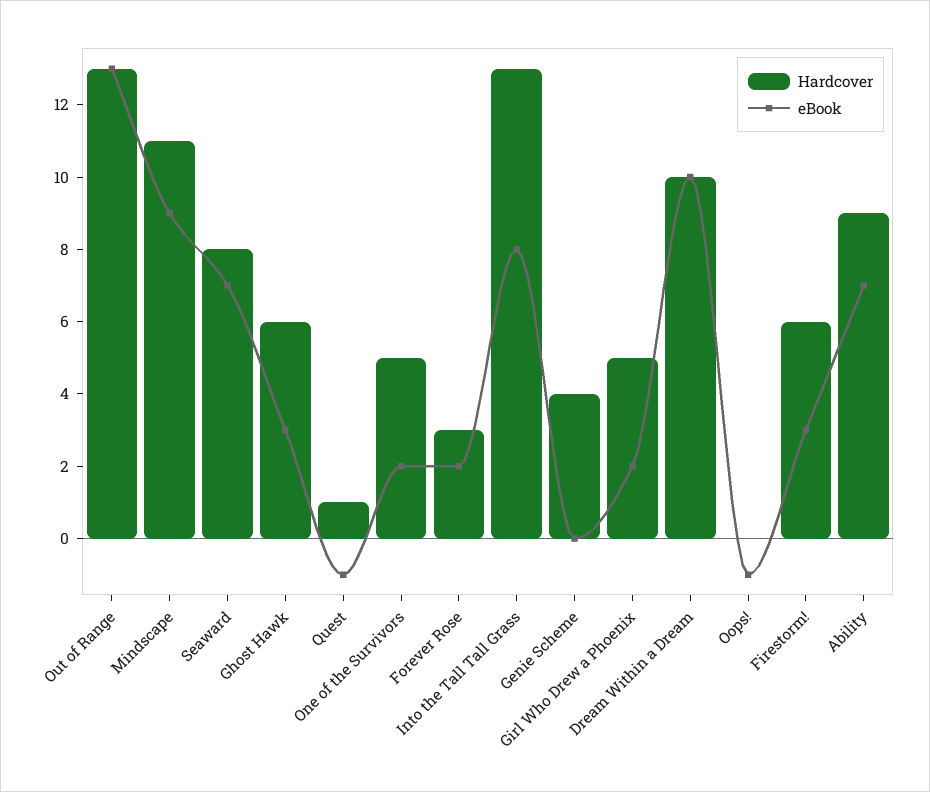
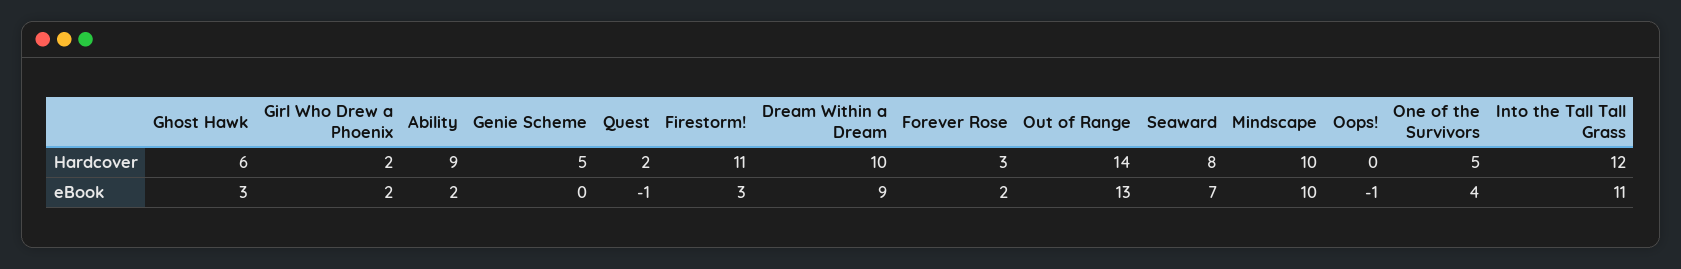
  {
    "Hardcover": {
-     "Out of Range": 13,
+     "Out of Range": 14,
-     "Mindscape": 11,
+     "Mindscape": 10,
      "Seaward": 8,
      "Ghost Hawk": 6,
-     "Quest": 1,
+     "Quest": 2,
      "One of the Survivors": 5,
      "Forever Rose": 3,
-     "Into the Tall Tall Grass": 13,
+     "Into the Tall Tall Grass": 12,
-     "Genie Scheme": 4,
+     "Genie Scheme": 5,
-     "Girl Who Drew a Phoenix": 5,
+     "Girl Who Drew a Phoenix": 2,
      "Dream Within a Dream": 10,
      "Oops!": 0,
-     "Firestorm!": 6,
+     "Firestorm!": 11,
      "Ability": 9
    },
    "eBook": {
      "Out of Range": 13,
-     "Mindscape": 9,
+     "Mindscape": 10,
      "Seaward": 7,
      "Ghost Hawk": 3,
      "Quest": -1,
-     "One of the Survivors": 2,
+     "One of the Survivors": 4,
      "Forever Rose": 2,
-     "Into the Tall Tall Grass": 8,
+     "Into the Tall Tall Grass": 11,
      "Genie Scheme": 0,
      "Girl Who Drew a Phoenix": 2,
-     "Dream Within a Dream": 10,
+     "Dream Within a Dream": 9,
      "Oops!": -1,
      "Firestorm!": 3,
-     "Ability": 7
+     "Ability": 2
    }
  }

